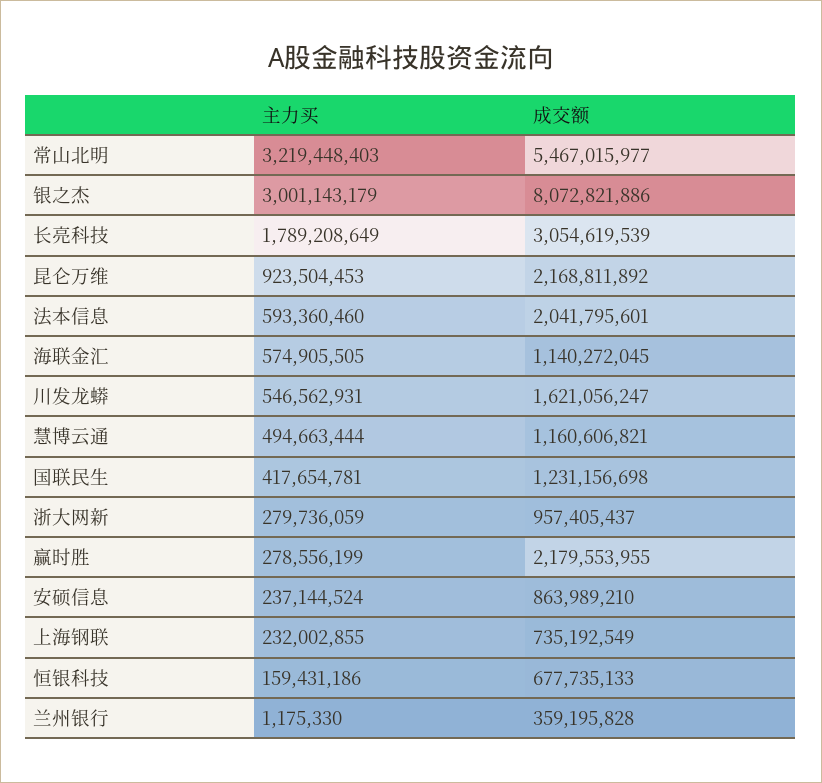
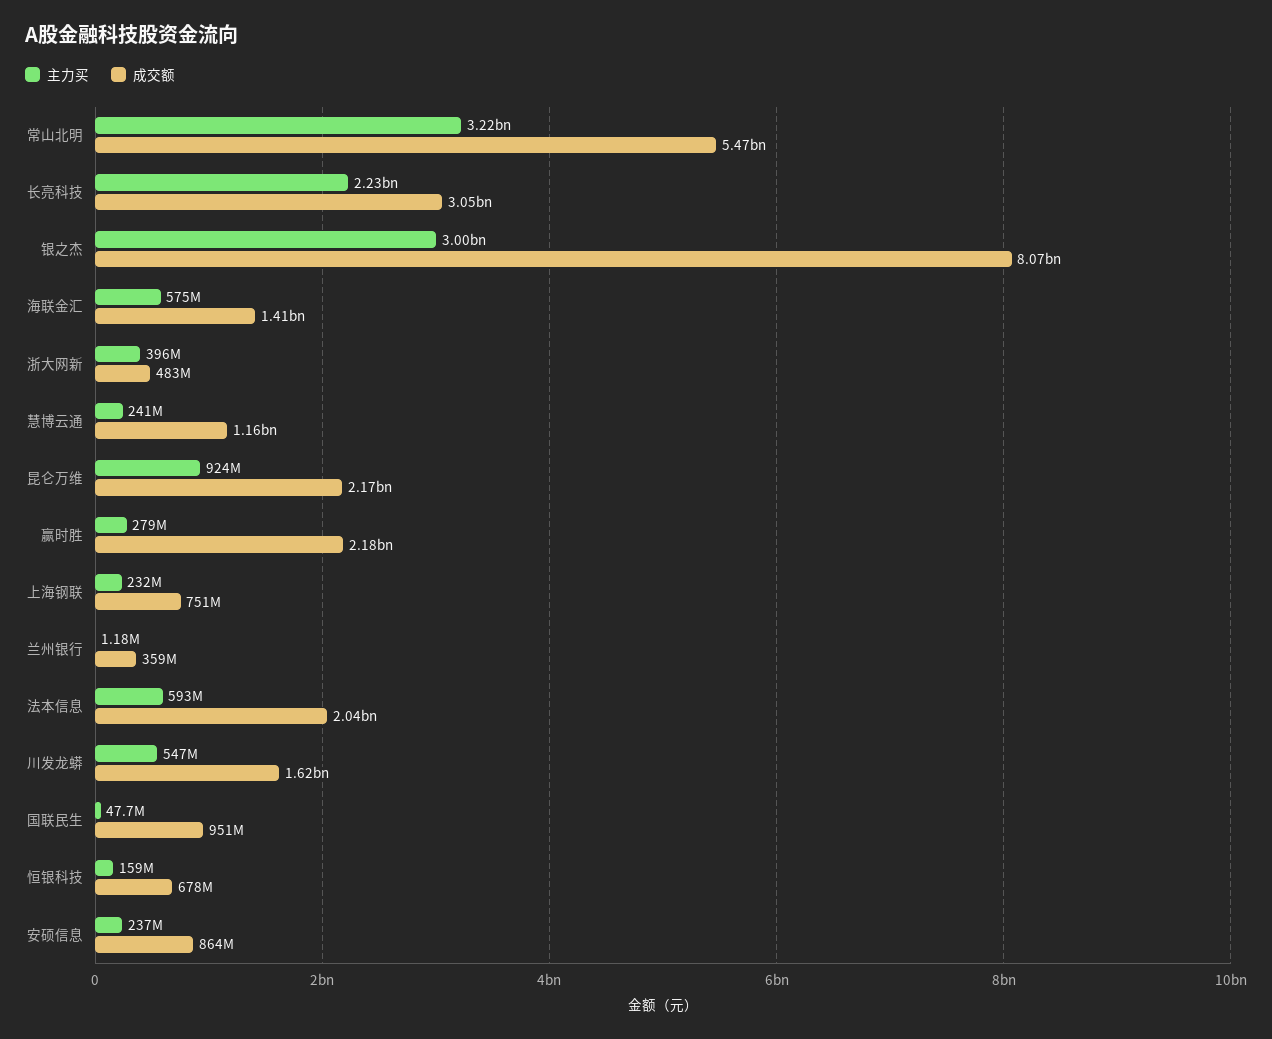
  {
    "主力买": {
      "常山北明": 3219448403,
      "银之杰": 3001143179,
-     "长亮科技": 1789208649,
+     "长亮科技": 2230000000,
      "昆仑万维": 923504453,
      "法本信息": 593360460,
      "海联金汇": 574905505,
      "川发龙蟒": 546562931,
-     "慧博云通": 494663444,
+     "慧博云通": 241000000,
-     "国联民生": 417654781,
+     "国联民生": 47700000,
-     "浙大网新": 279736059,
+     "浙大网新": 396000000,
      "赢时胜": 278556199,
      "安硕信息": 237144524,
      "上海钢联": 232002855,
      "恒银科技": 159431186,
      "兰州银行": 1175330
    },
    "成交额": {
      "常山北明": 5467015977,
      "银之杰": 8072821886,
      "长亮科技": 3054619539,
      "昆仑万维": 2168811892,
      "法本信息": 2041795601,
-     "海联金汇": 1140272045,
+     "海联金汇": 1410000000,
      "川发龙蟒": 1621056247,
      "慧博云通": 1160606821,
-     "国联民生": 1231156698,
+     "国联民生": 951000000,
-     "浙大网新": 957405437,
+     "浙大网新": 483000000,
      "赢时胜": 2179553955,
      "安硕信息": 863989210,
-     "上海钢联": 735192549,
+     "上海钢联": 751000000,
      "恒银科技": 677735133,
      "兰州银行": 359195828
    }
  }

